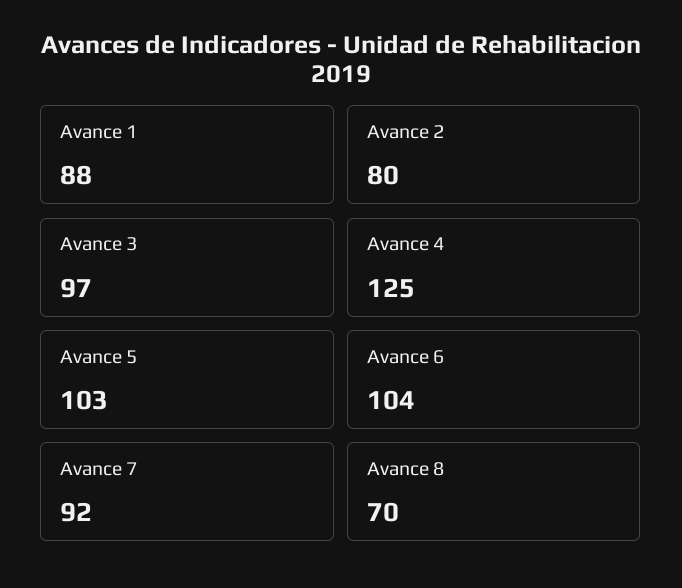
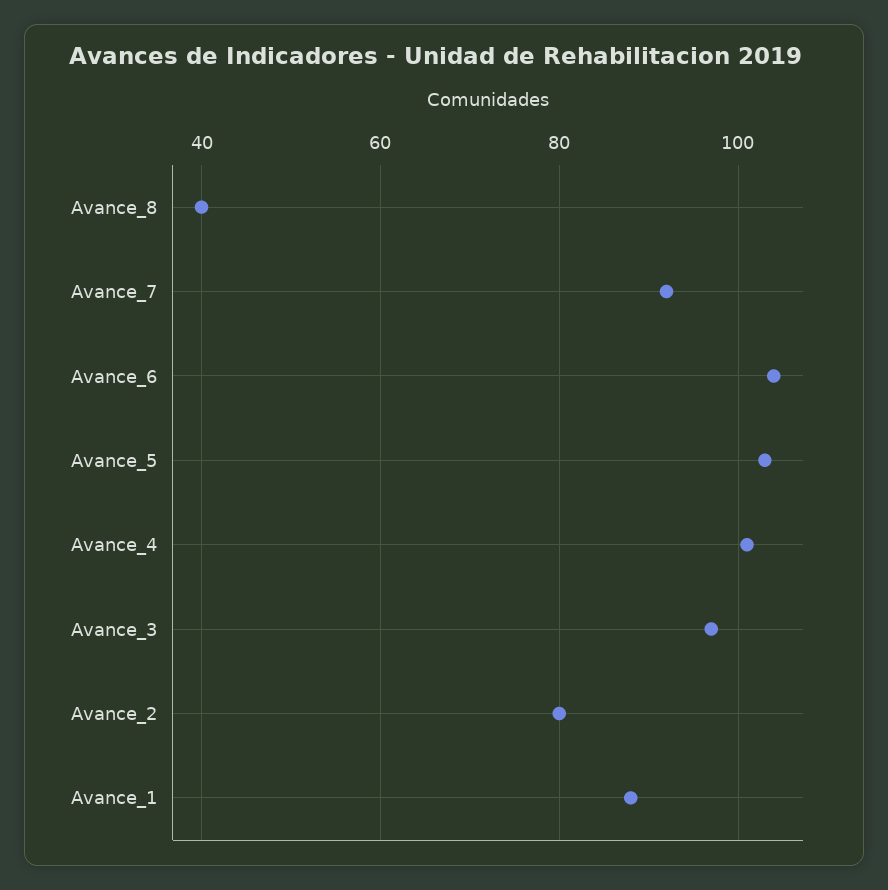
  {
    "Avance 1": 88,
    "Avance 2": 80,
    "Avance 3": 97,
-   "Avance 4": 125,
+   "Avance 4": 100,
    "Avance 5": 103,
    "Avance 6": 104,
    "Avance 7": 92,
-   "Avance 8": 70
+   "Avance 8": 40
  }

